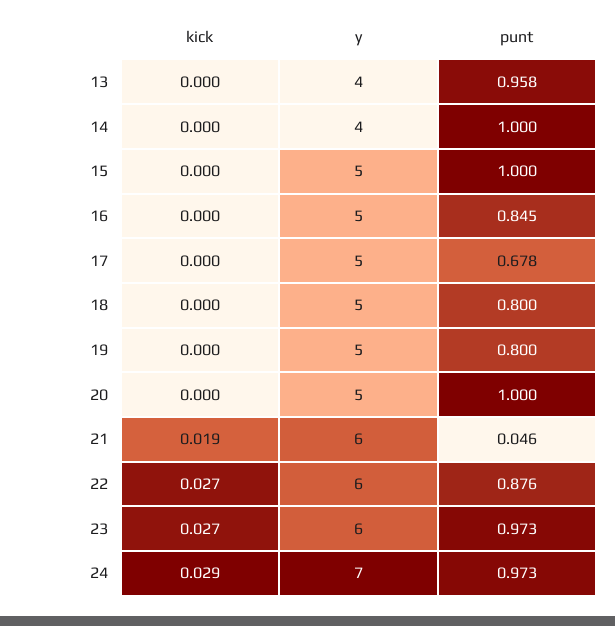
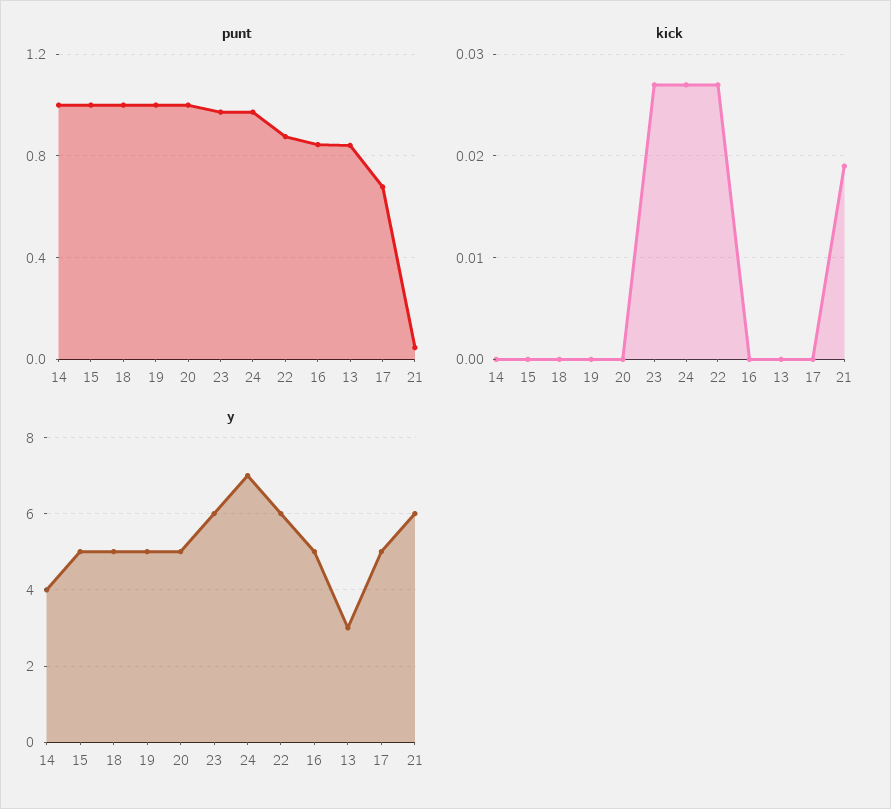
  {
    "kick": {
      "13": 0,
      "14": 0,
      "15": 0,
      "16": 0,
      "17": 0,
      "18": 0,
      "19": 0,
      "20": 0,
      "21": 0.019,
      "22": 0.027,
      "23": 0.027,
-     "24": 0.029
+     "24": 0.027
    },
    "y": {
-     "13": 4,
+     "13": 3,
      "14": 4,
      "15": 5,
      "16": 5,
      "17": 5,
      "18": 5,
      "19": 5,
      "20": 5,
      "21": 6,
      "22": 6,
      "23": 6,
      "24": 7
    },
    "punt": {
-     "13": 0.958,
+     "13": 0.85,
      "14": 1,
      "15": 1,
      "16": 0.845,
      "17": 0.678,
-     "18": 0.8,
+     "18": 1,
-     "19": 0.8,
+     "19": 1,
      "20": 1,
      "21": 0.046,
      "22": 0.876,
      "23": 0.973,
      "24": 0.973
    }
  }

